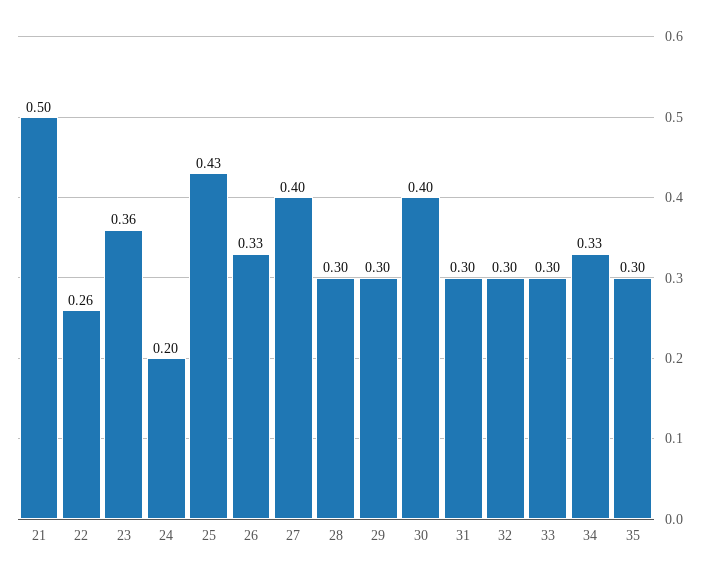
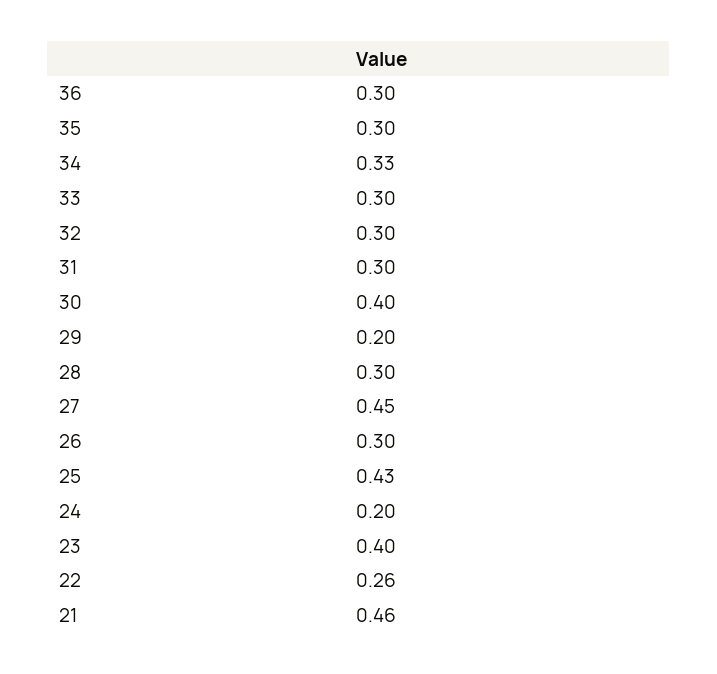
  {
-   "21": 0.5,
+   "21": 0.46,
    "22": 0.26,
-   "23": 0.36,
+   "23": 0.4,
    "24": 0.2,
    "25": 0.43,
-   "26": 0.33,
+   "26": 0.3,
-   "27": 0.4,
+   "27": 0.45,
    "28": 0.3,
-   "29": 0.3,
+   "29": 0.2,
    "30": 0.4,
    "31": 0.3,
    "32": 0.3,
    "33": 0.3,
    "34": 0.33,
-   "35": 0.3
+   "35": 0.3,
+   "36": 0.3
  }

